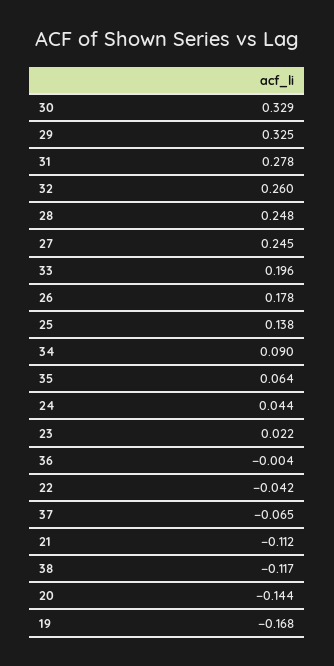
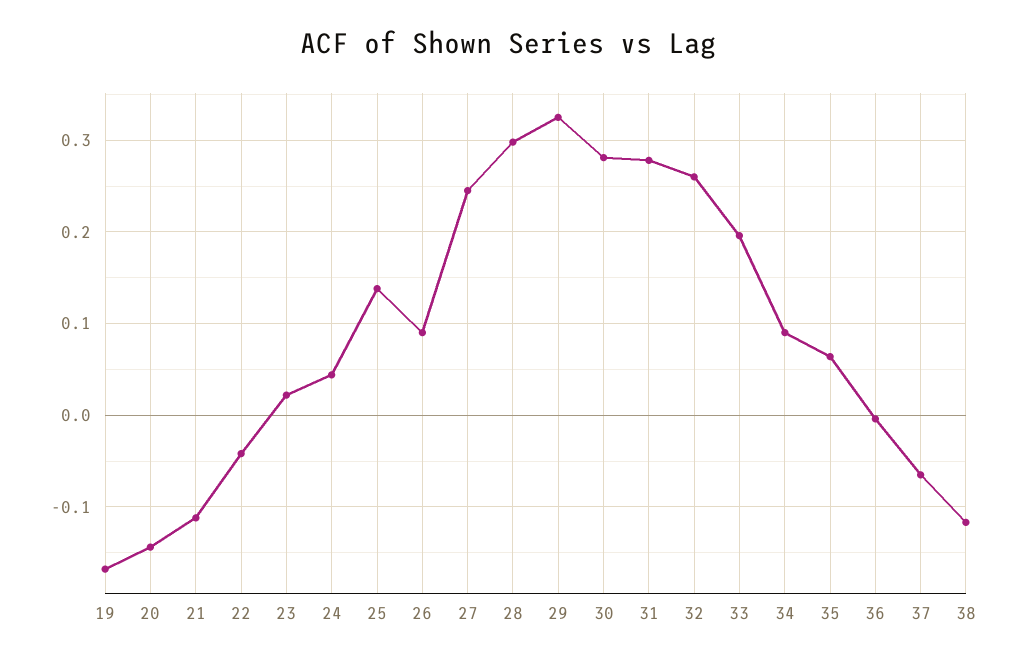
  {
-   "30": 0.329,
+   "30": 0.28,
    "29": 0.325,
    "31": 0.278,
    "32": 0.26,
-   "28": 0.248,
+   "28": 0.3,
    "27": 0.245,
    "33": 0.196,
-   "26": 0.178,
+   "26": 0.09,
    "25": 0.138,
    "34": 0.09,
    "35": 0.064,
    "24": 0.044,
    "23": 0.022,
    "36": -0.004,
    "22": -0.042,
    "37": -0.065,
    "21": -0.112,
    "38": -0.117,
    "20": -0.144,
    "19": -0.168
  }

